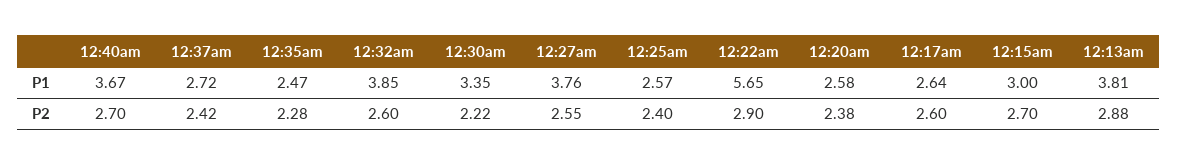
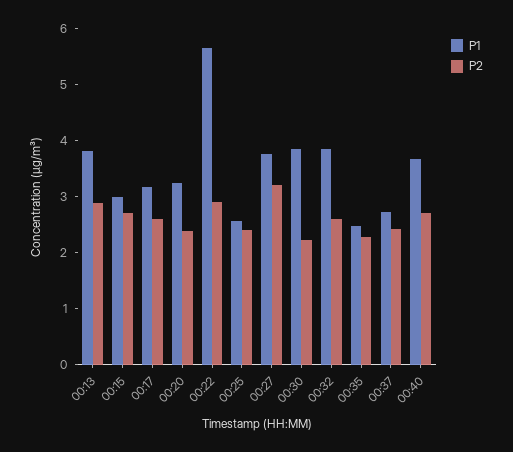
  {
    "P1": {
      "12:40am": 3.67,
      "12:37am": 2.72,
      "12:35am": 2.47,
      "12:32am": 3.85,
-     "12:30am": 3.35,
+     "12:30am": 3.8,
      "12:27am": 3.76,
      "12:25am": 2.57,
      "12:22am": 5.65,
-     "12:20am": 2.58,
+     "12:20am": 3.2,
-     "12:17am": 2.64,
+     "12:17am": 3.2,
      "12:15am": 3,
      "12:13am": 3.81
    },
    "P2": {
      "12:40am": 2.7,
      "12:37am": 2.42,
      "12:35am": 2.28,
      "12:32am": 2.6,
      "12:30am": 2.22,
-     "12:27am": 2.55,
+     "12:27am": 3.2,
      "12:25am": 2.4,
      "12:22am": 2.9,
      "12:20am": 2.38,
      "12:17am": 2.6,
      "12:15am": 2.7,
      "12:13am": 2.88
    }
  }

